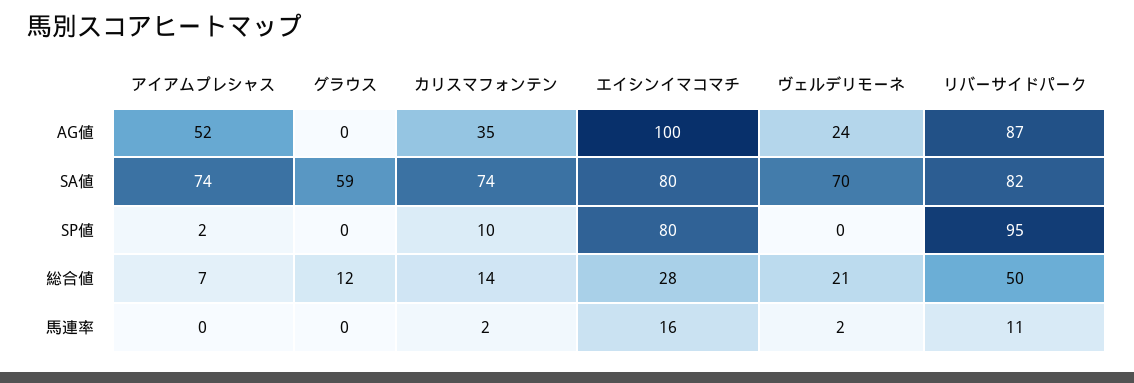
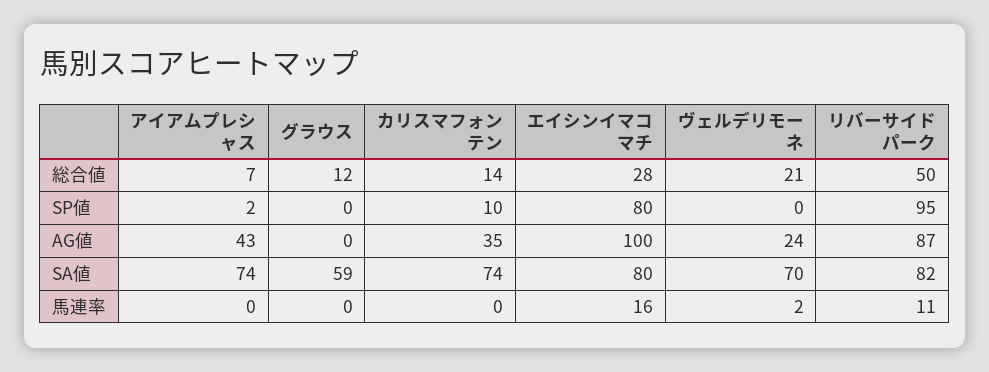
  {
    "アイアムプレシャス": {
-     "AG値": 52,
+     "AG値": 43,
      "SA値": 74,
      "SP値": 2,
      "総合値": 7,
      "馬連率": 0
    },
    "グラウス": {
      "AG値": 0,
      "SA値": 59,
      "SP値": 0,
      "総合値": 12,
      "馬連率": 0
    },
    "カリスマフォンテン": {
      "AG値": 35,
      "SA値": 74,
      "SP値": 10,
      "総合値": 14,
-     "馬連率": 2
+     "馬連率": 0
    },
    "エイシンイマコマチ": {
      "AG値": 100,
      "SA値": 80,
      "SP値": 80,
      "総合値": 28,
      "馬連率": 16
    },
    "ヴェルデリモーネ": {
      "AG値": 24,
      "SA値": 70,
      "SP値": 0,
      "総合値": 21,
      "馬連率": 2
    },
    "リバーサイドパーク": {
      "AG値": 87,
      "SA値": 82,
      "SP値": 95,
      "総合値": 50,
      "馬連率": 11
    }
  }

